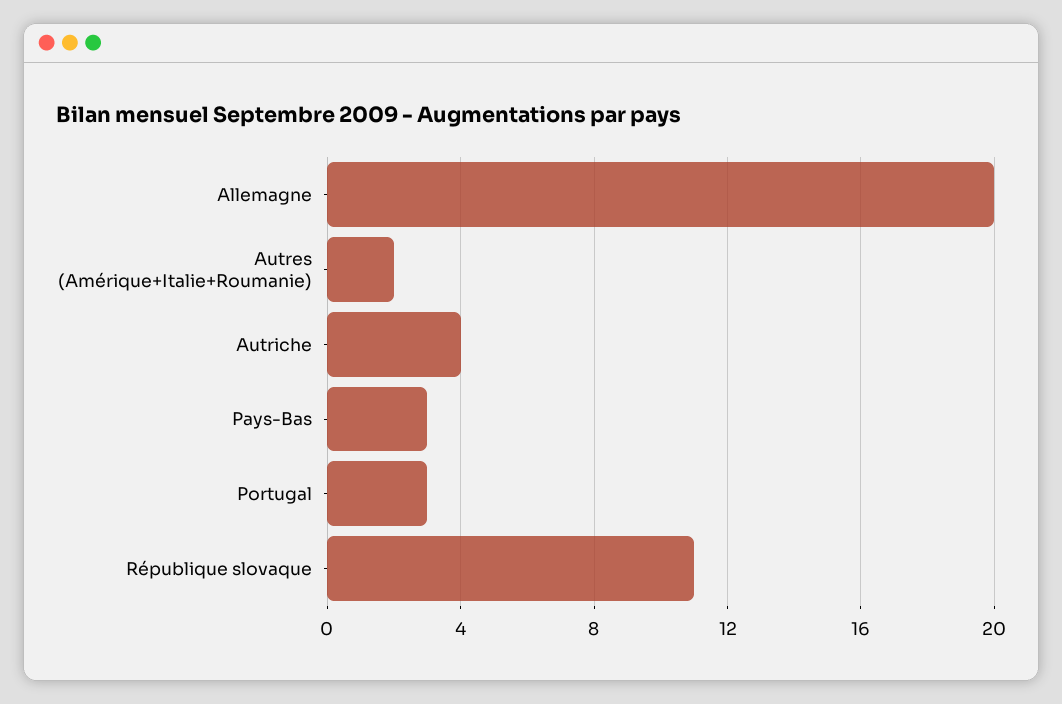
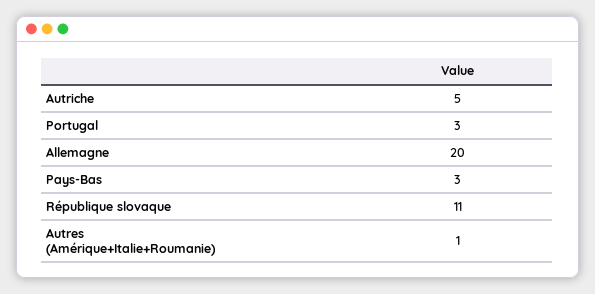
  {
    "Allemagne": 20,
-   "Autres (Amérique+Italie+Roumanie)": 2,
+   "Autres (Amérique+Italie+Roumanie)": 1,
-   "Autriche": 4,
+   "Autriche": 5,
    "Pays-Bas": 3,
    "Portugal": 3,
    "République slovaque": 11
  }

